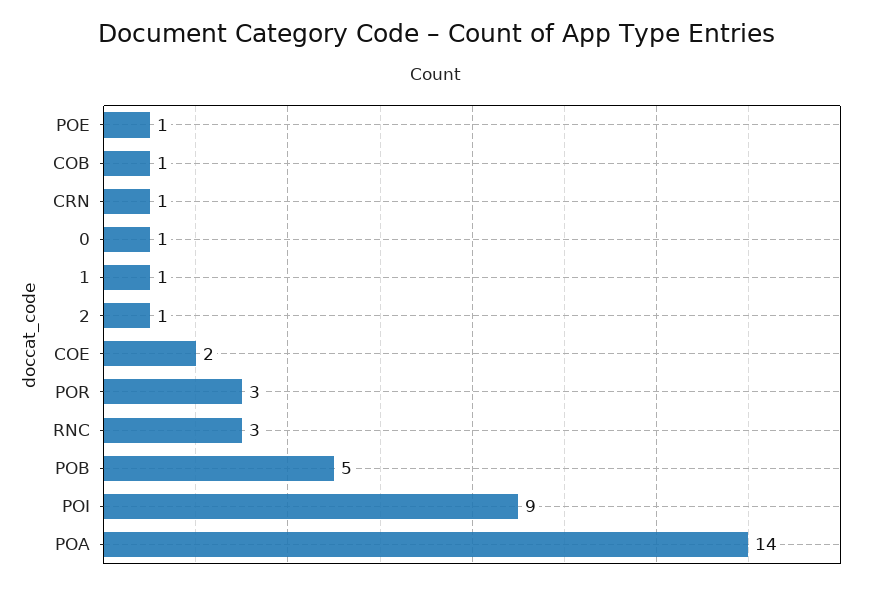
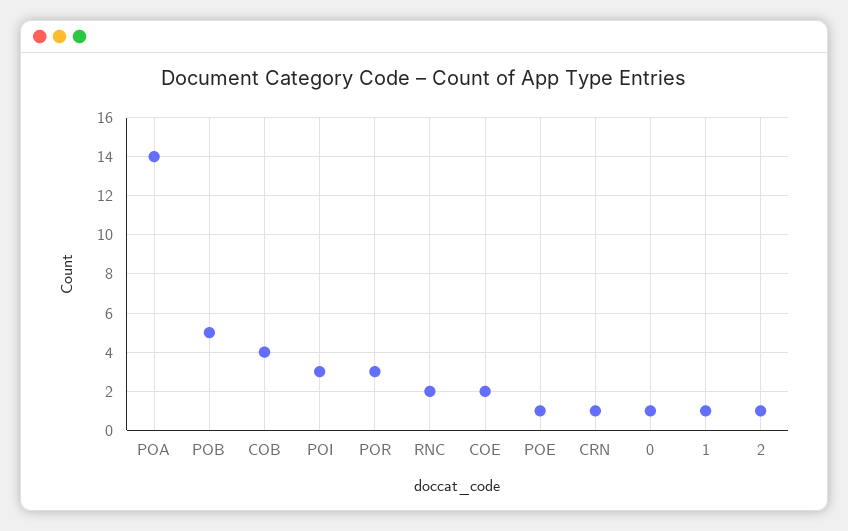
  {
    "POE": 1,
-   "COB": 1,
+   "COB": 4,
    "CRN": 1,
    "0": 1,
    "1": 1,
    "2": 1,
    "COE": 2,
    "POR": 3,
-   "RNC": 3,
+   "RNC": 2,
    "POB": 5,
-   "POI": 9,
+   "POI": 3,
    "POA": 14
  }

